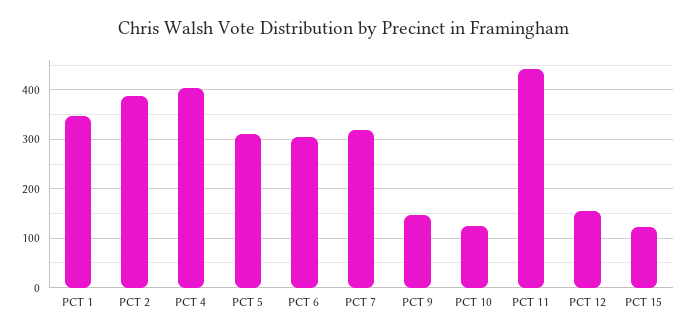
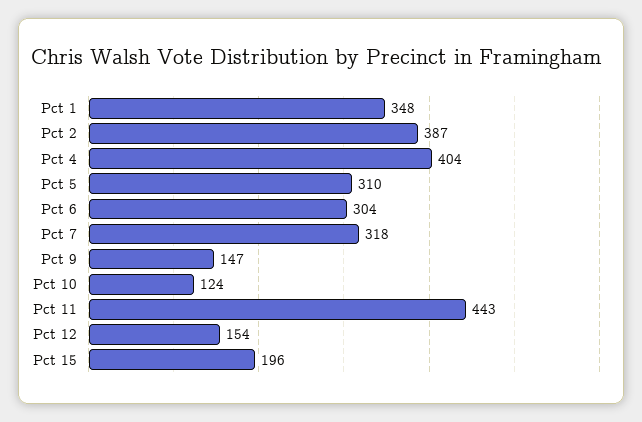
  {
    "PCT 1": 348,
    "PCT 2": 387,
    "PCT 4": 404,
    "PCT 5": 310,
    "PCT 6": 304,
    "PCT 7": 318,
    "PCT 9": 147,
    "PCT 10": 124,
    "PCT 11": 443,
    "PCT 12": 154,
-   "PCT 15": 120
+   "PCT 15": 196
  }

